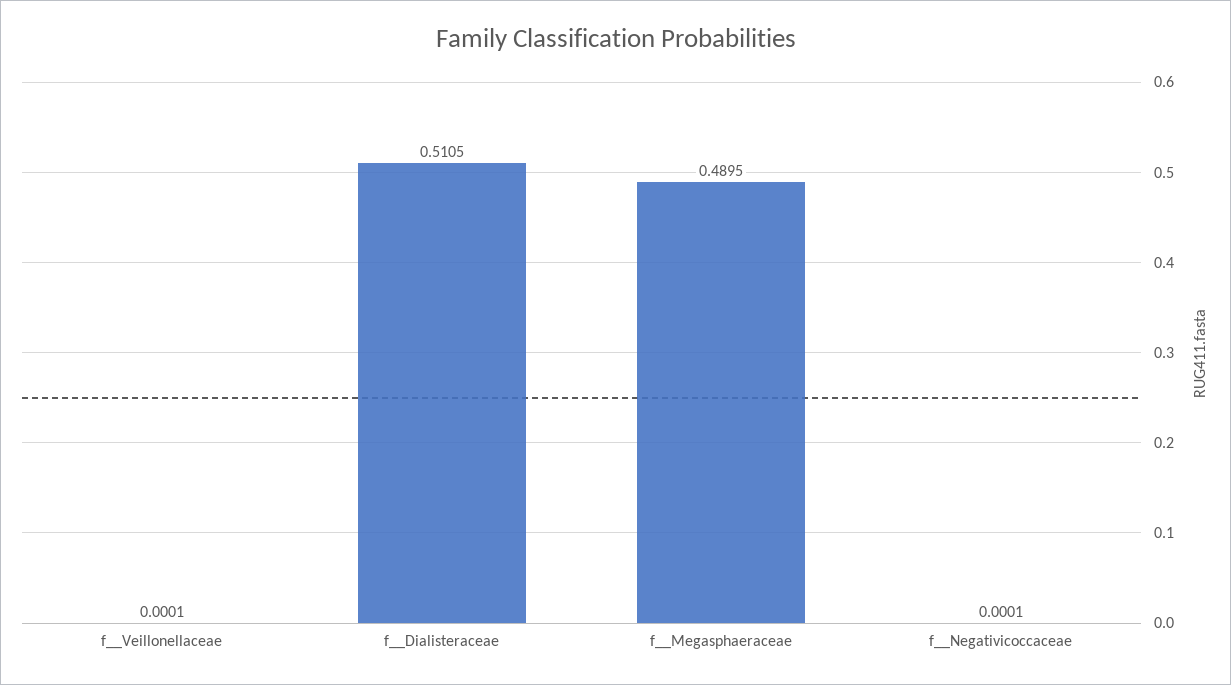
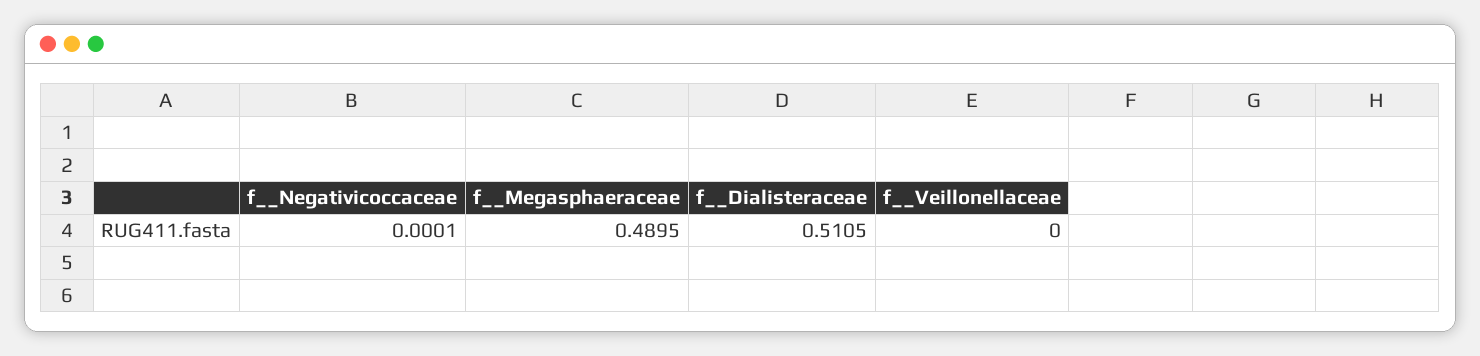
  {
-   "f__Veillonellaceae": 0.0001,
+   "f__Veillonellaceae": 0,
    "f__Dialisteraceae": 0.5105,
    "f__Megasphaeraceae": 0.4895,
    "f__Negativicoccaceae": 0.0001
  }

